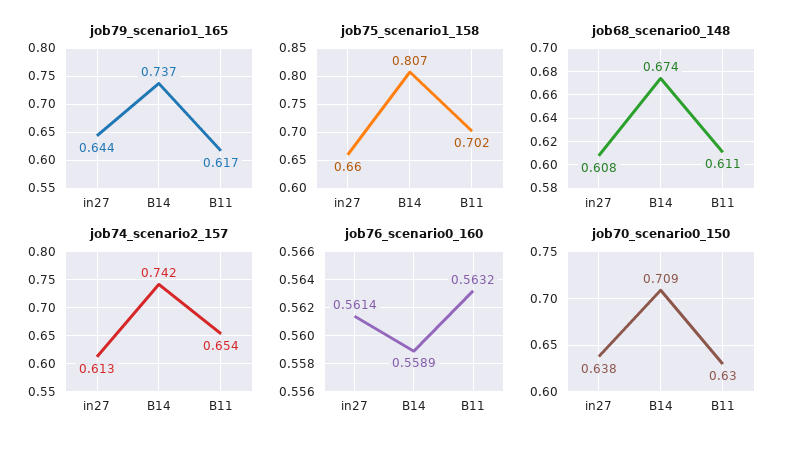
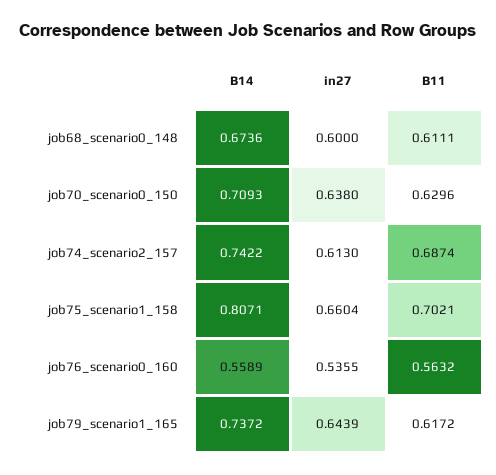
  {
    "job79_scenario1_165": {
      "in27": 0.6439,
      "B14": 0.7372,
      "B11": 0.6172
    },
    "job75_scenario1_158": {
      "in27": 0.6604,
      "B14": 0.8071,
      "B11": 0.7021
    },
    "job68_scenario0_148": {
-     "in27": 0.608,
+     "in27": 0.6,
      "B14": 0.6736,
      "B11": 0.6111
    },
    "job74_scenario2_157": {
      "in27": 0.613,
      "B14": 0.7422,
-     "B11": 0.654
+     "B11": 0.6874
    },
    "job76_scenario0_160": {
-     "in27": 0.5614,
+     "in27": 0.5355,
      "B14": 0.5589,
      "B11": 0.5632
    },
    "job70_scenario0_150": {
      "in27": 0.638,
      "B14": 0.7093,
      "B11": 0.6296
    }
  }

